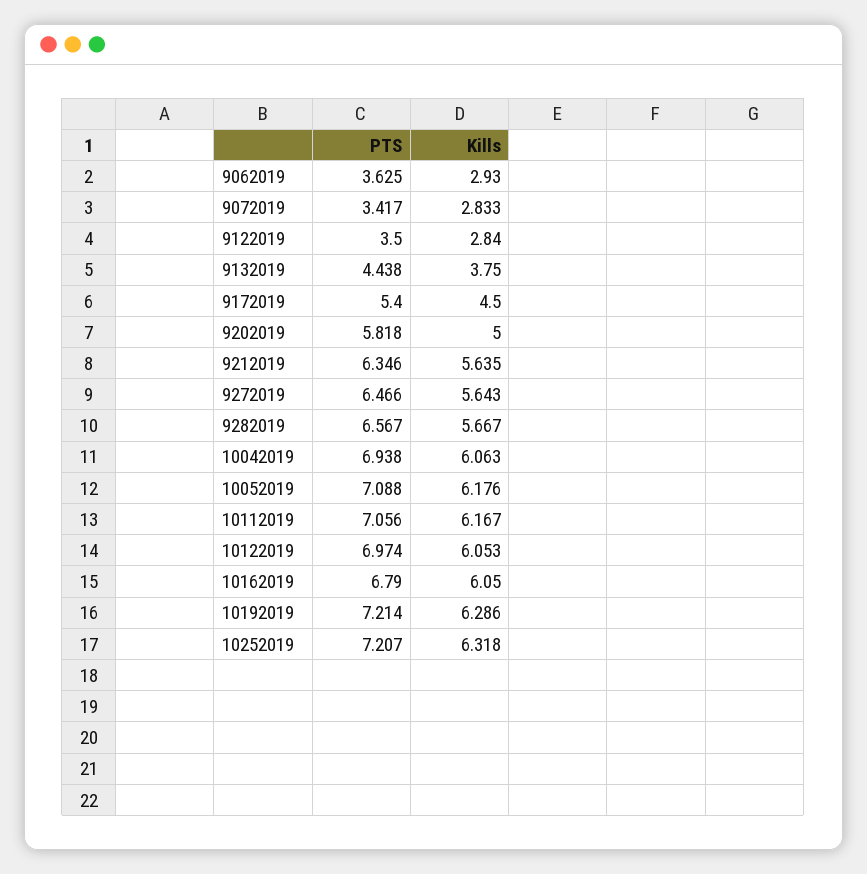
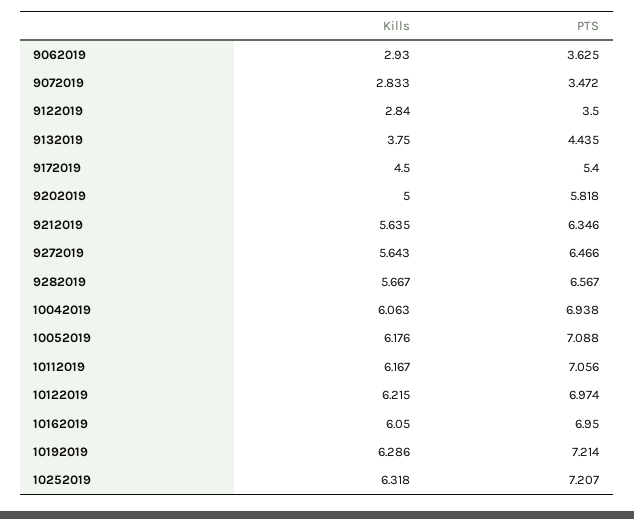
  {
    "PTS": {
      "9062019": 3.625,
-     "9072019": 3.417,
+     "9072019": 3.472,
      "9122019": 3.5,
-     "9132019": 4.438,
+     "9132019": 4.435,
      "9172019": 5.4,
      "9202019": 5.818,
      "9212019": 6.346,
      "9272019": 6.466,
      "9282019": 6.567,
      "10042019": 6.938,
      "10052019": 7.088,
      "10112019": 7.056,
      "10122019": 6.974,
-     "10162019": 6.79,
+     "10162019": 6.95,
      "10192019": 7.214,
      "10252019": 7.207
    },
    "Kills": {
      "9062019": 2.93,
      "9072019": 2.833,
      "9122019": 2.84,
      "9132019": 3.75,
      "9172019": 4.5,
      "9202019": 5,
      "9212019": 5.635,
      "9272019": 5.643,
      "9282019": 5.667,
      "10042019": 6.063,
      "10052019": 6.176,
      "10112019": 6.167,
-     "10122019": 6.053,
+     "10122019": 6.215,
      "10162019": 6.05,
      "10192019": 6.286,
      "10252019": 6.318
    }
  }

